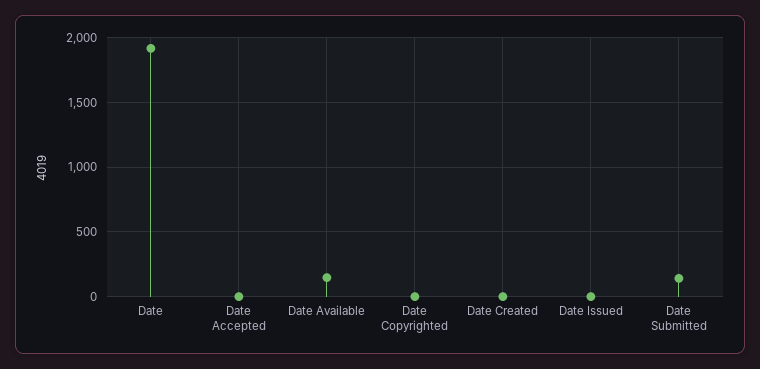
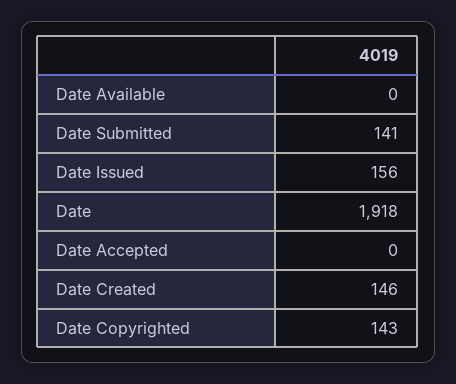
  {
    "Date": 1918,
    "Date Accepted": 0,
-   "Date Available": 150,
+   "Date Available": 0,
-   "Date Copyrighted": 0,
+   "Date Copyrighted": 143,
-   "Date Created": 0,
+   "Date Created": 146,
-   "Date Issued": 0,
+   "Date Issued": 156,
    "Date Submitted": 141
  }

